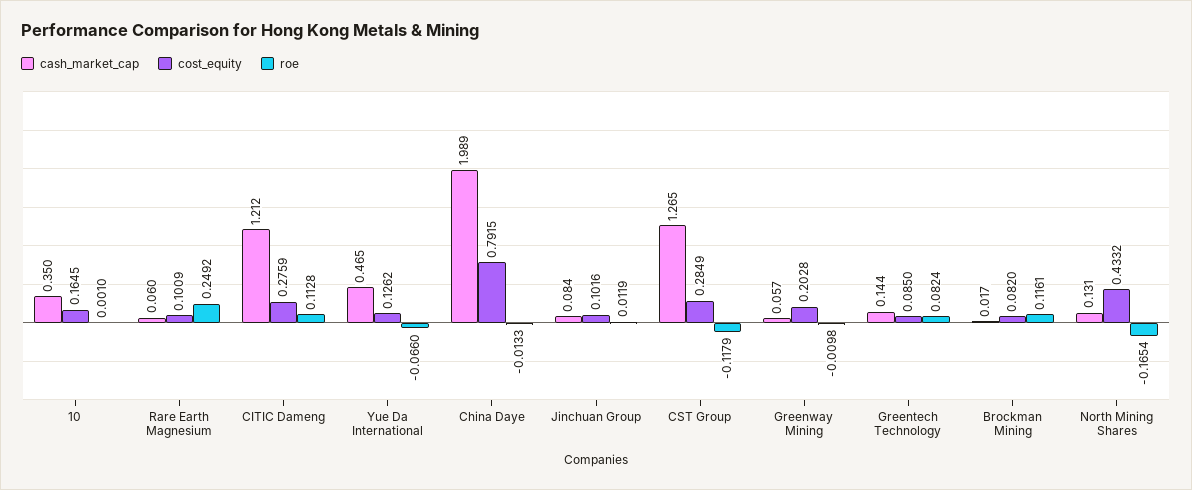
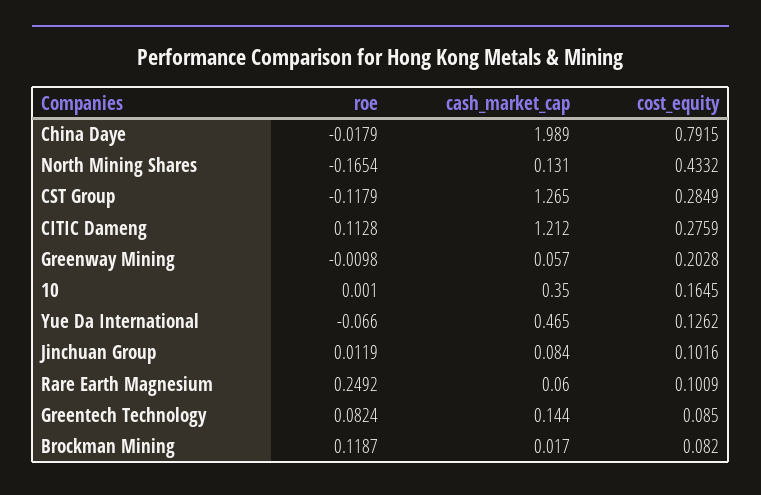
  {
    "cash_market_cap": {
      "10": 0.35,
      "Rare Earth Magnesium": 0.06,
      "CITIC Dameng": 1.212,
      "Yue Da International": 0.465,
      "China Daye": 1.989,
      "Jinchuan Group": 0.084,
      "CST Group": 1.265,
      "Greenway Mining": 0.057,
      "Greentech Technology": 0.144,
      "Brockman Mining": 0.017,
      "North Mining Shares": 0.131
    },
    "cost_equity": {
      "10": 0.1645,
      "Rare Earth Magnesium": 0.1009,
      "CITIC Dameng": 0.2759,
      "Yue Da International": 0.1262,
      "China Daye": 0.7915,
      "Jinchuan Group": 0.1016,
      "CST Group": 0.2849,
      "Greenway Mining": 0.2028,
      "Greentech Technology": 0.085,
      "Brockman Mining": 0.082,
      "North Mining Shares": 0.4332
    },
    "roe": {
      "10": 0.001,
      "Rare Earth Magnesium": 0.2492,
      "CITIC Dameng": 0.1128,
      "Yue Da International": -0.066,
-     "China Daye": -0.0133,
+     "China Daye": -0.0179,
      "Jinchuan Group": 0.0119,
      "CST Group": -0.1179,
      "Greenway Mining": -0.0098,
      "Greentech Technology": 0.0824,
-     "Brockman Mining": 0.1161,
+     "Brockman Mining": 0.1187,
      "North Mining Shares": -0.1654
    }
  }

